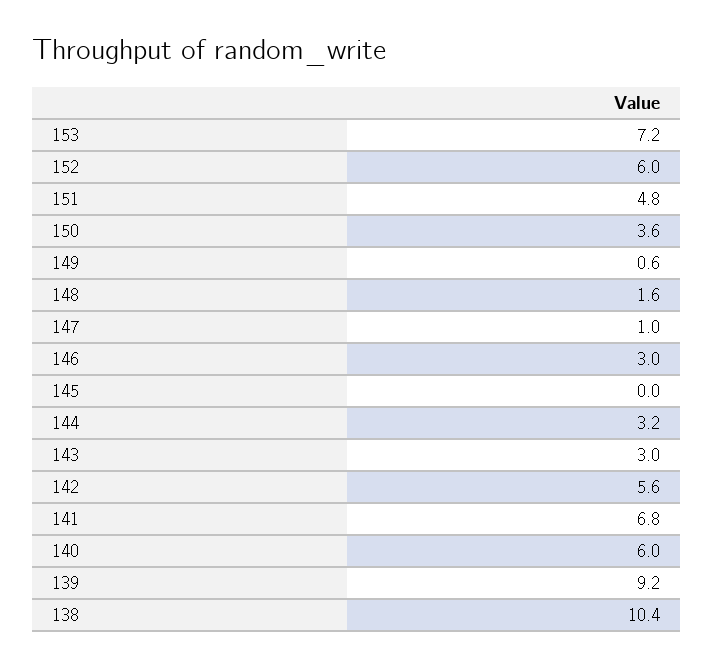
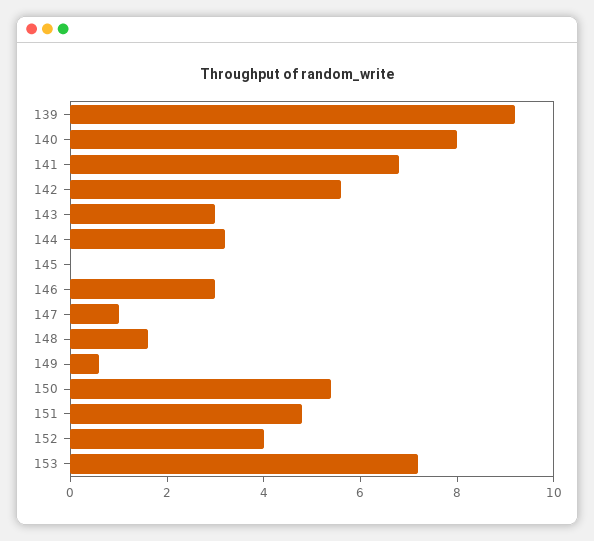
  {
    "153": 7.2,
-   "152": 6,
+   "152": 4,
    "151": 4.8,
-   "150": 3.6,
+   "150": 5.5,
    "149": 0.6,
    "148": 1.6,
    "147": 1,
    "146": 3,
    "145": 0,
    "144": 3.2,
    "143": 3,
    "142": 5.6,
    "141": 6.8,
-   "140": 6,
+   "140": 8,
-   "139": 9.2,
+   "139": 9.2
-   "138": 10.4
  }

